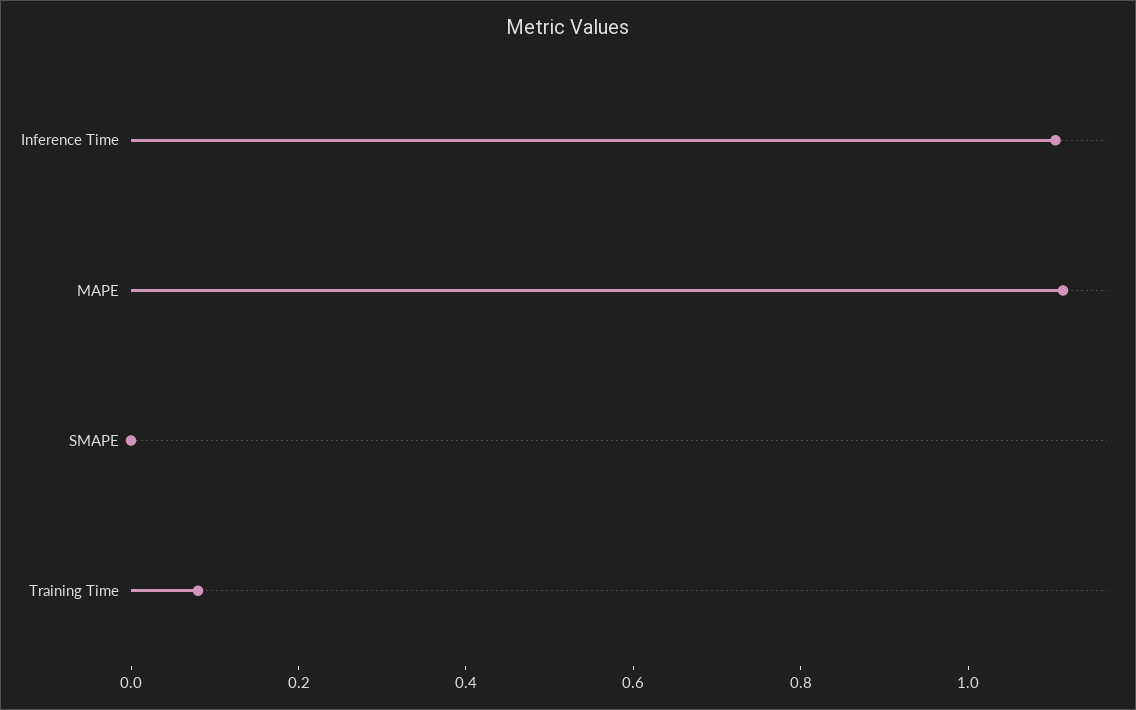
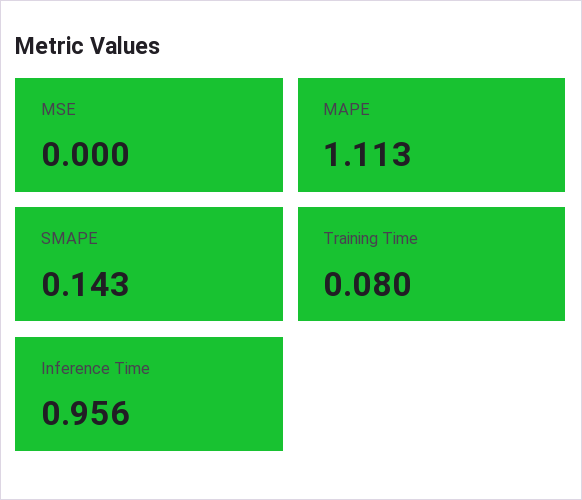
  {
-   "Inference Time": 1.1,
+   "Inference Time": 0.956,
    "MAPE": 1.113,
-   "SMAPE": 0,
+   "SMAPE": 0.143,
-   "Training Time": 0.08
+   "Training Time": 0.08,
+   "MSE": 0
  }

